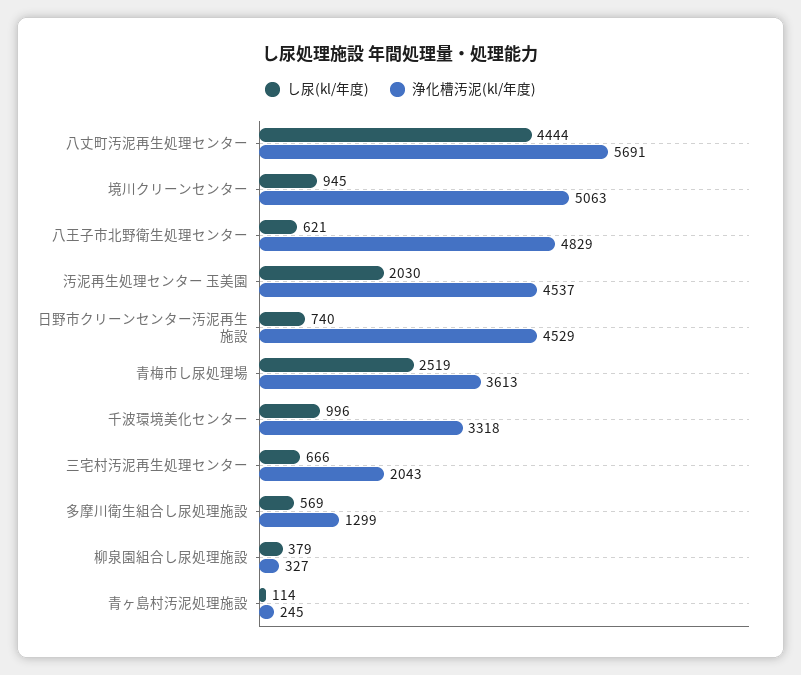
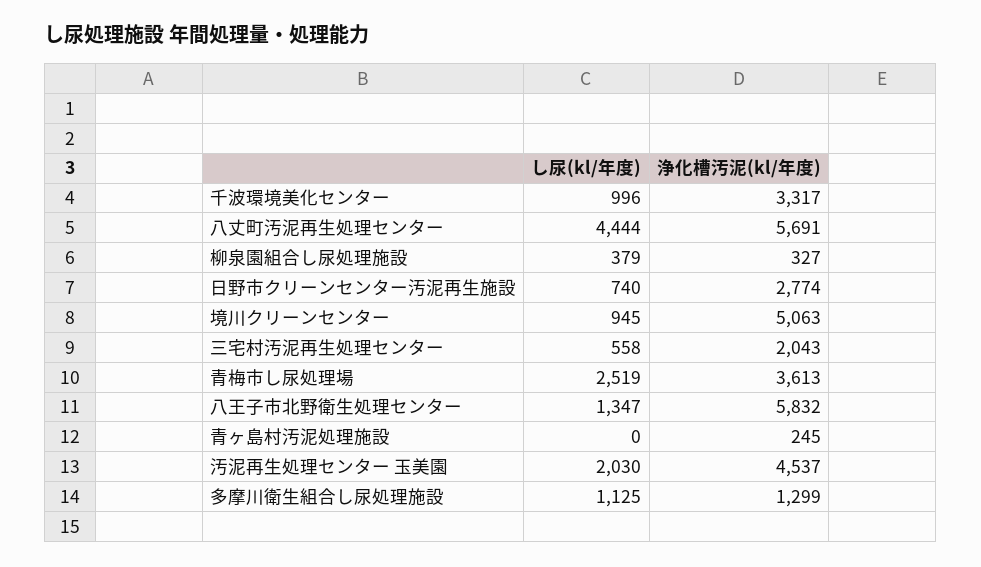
  {
    "し尿(kl/年度)": {
      "八丈町汚泥再生処理センター": 4444,
      "境川クリーンセンター": 945,
-     "八王子市北野衛生処理センター": 621,
+     "八王子市北野衛生処理センター": 1347,
      "汚泥再生処理センター 玉美園": 2030,
      "日野市クリーンセンター汚泥再生施設": 740,
      "青梅市し尿処理場": 2519,
      "千波環境美化センター": 996,
-     "三宅村汚泥再生処理センター": 666,
+     "三宅村汚泥再生処理センター": 558,
-     "多摩川衛生組合し尿処理施設": 569,
+     "多摩川衛生組合し尿処理施設": 1125,
      "柳泉園組合し尿処理施設": 379,
-     "青ヶ島村汚泥処理施設": 114
+     "青ヶ島村汚泥処理施設": 0
    },
    "浄化槽汚泥(kl/年度)": {
      "八丈町汚泥再生処理センター": 5691,
      "境川クリーンセンター": 5063,
-     "八王子市北野衛生処理センター": 4829,
+     "八王子市北野衛生処理センター": 5832,
      "汚泥再生処理センター 玉美園": 4537,
-     "日野市クリーンセンター汚泥再生施設": 4529,
+     "日野市クリーンセンター汚泥再生施設": 2774,
      "青梅市し尿処理場": 3613,
-     "千波環境美化センター": 3318,
+     "千波環境美化センター": 3317,
      "三宅村汚泥再生処理センター": 2043,
      "多摩川衛生組合し尿処理施設": 1299,
      "柳泉園組合し尿処理施設": 327,
      "青ヶ島村汚泥処理施設": 245
    }
  }

